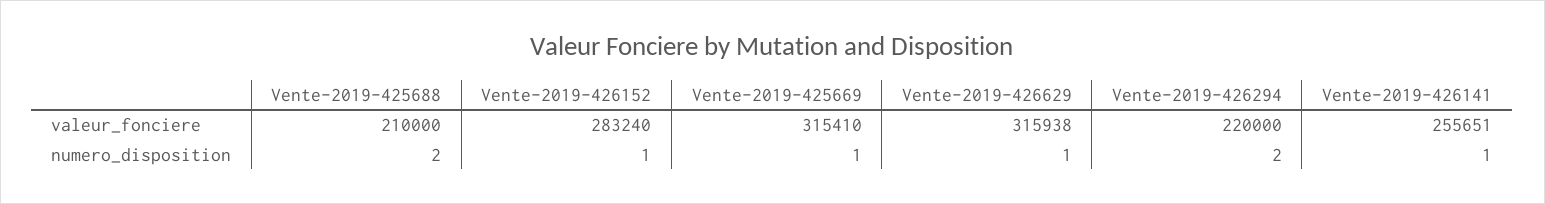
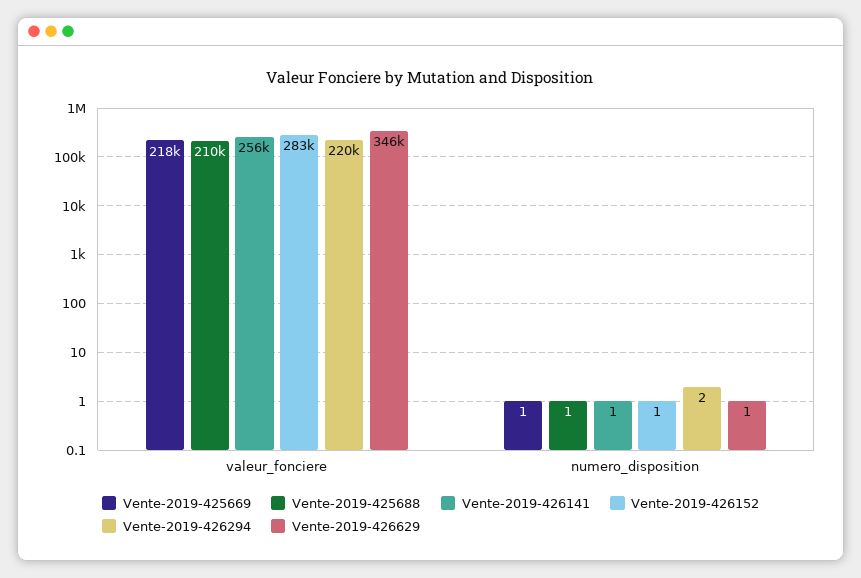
  {
    "Vente-2019-425688": {
      "valeur_fonciere": 210000,
-     "numero_disposition": 2
+     "numero_disposition": 1
    },
    "Vente-2019-426152": {
      "valeur_fonciere": 283240,
      "numero_disposition": 1
    },
    "Vente-2019-425669": {
-     "valeur_fonciere": 315410,
+     "valeur_fonciere": 218000,
      "numero_disposition": 1
    },
    "Vente-2019-426629": {
-     "valeur_fonciere": 315938,
+     "valeur_fonciere": 346000,
      "numero_disposition": 1
    },
    "Vente-2019-426294": {
      "valeur_fonciere": 220000,
      "numero_disposition": 2
    },
    "Vente-2019-426141": {
      "valeur_fonciere": 255651,
      "numero_disposition": 1
    }
  }

